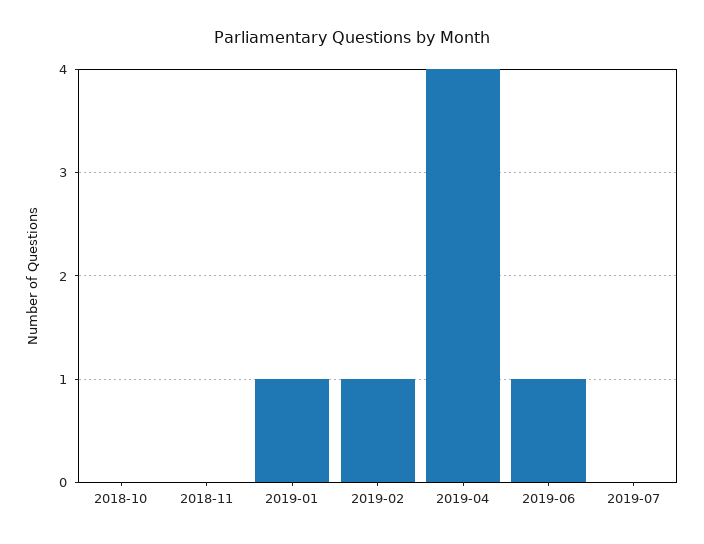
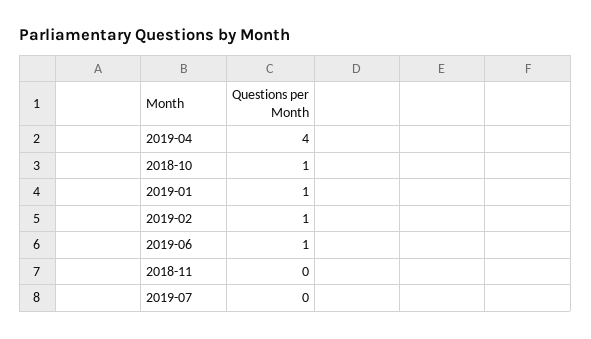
  {
-   "2018-10": 0,
+   "2018-10": 1,
    "2018-11": 0,
    "2019-01": 1,
    "2019-02": 1,
    "2019-04": 4,
    "2019-06": 1,
    "2019-07": 0
  }

